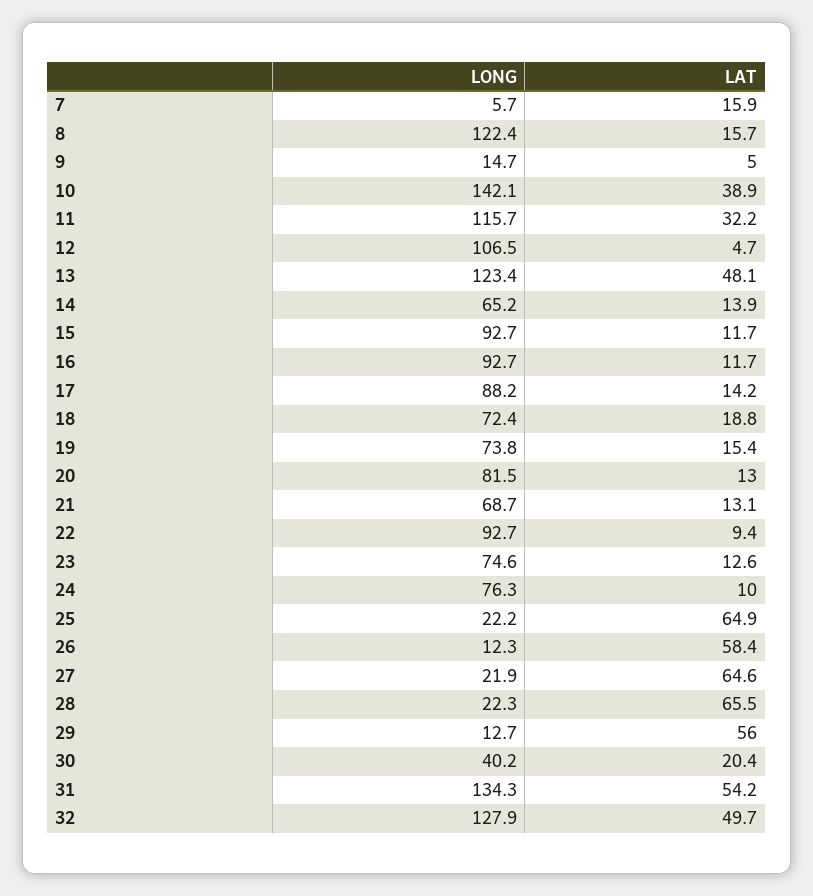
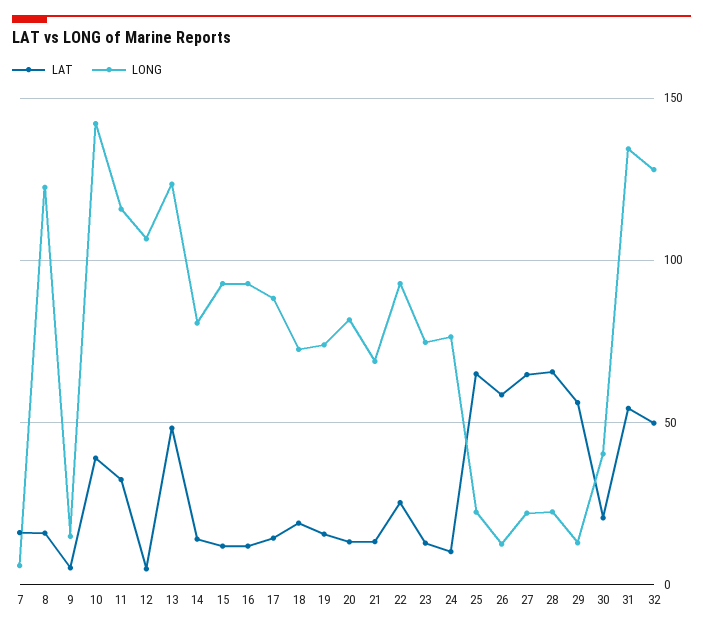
  {
    "LONG": {
      "7": 5.7,
      "8": 122.4,
      "9": 14.7,
      "10": 142.1,
      "11": 115.7,
      "12": 106.5,
      "13": 123.4,
-     "14": 65.2,
+     "14": 80,
      "15": 92.7,
      "16": 92.7,
      "17": 88.2,
      "18": 72.4,
      "19": 73.8,
      "20": 81.5,
      "21": 68.7,
      "22": 92.7,
      "23": 74.6,
      "24": 76.3,
      "25": 22.2,
      "26": 12.3,
      "27": 21.9,
      "28": 22.3,
      "29": 12.7,
      "30": 40.2,
      "31": 134.3,
      "32": 127.9
    },
    "LAT": {
      "7": 15.9,
      "8": 15.7,
      "9": 5,
      "10": 38.9,
      "11": 32.2,
      "12": 4.7,
      "13": 48.1,
      "14": 13.9,
      "15": 11.7,
      "16": 11.7,
      "17": 14.2,
      "18": 18.8,
      "19": 15.4,
      "20": 13,
      "21": 13.1,
-     "22": 9.4,
+     "22": 25,
      "23": 12.6,
      "24": 10,
      "25": 64.9,
      "26": 58.4,
      "27": 64.6,
      "28": 65.5,
      "29": 56,
      "30": 20.4,
      "31": 54.2,
      "32": 49.7
    }
  }

